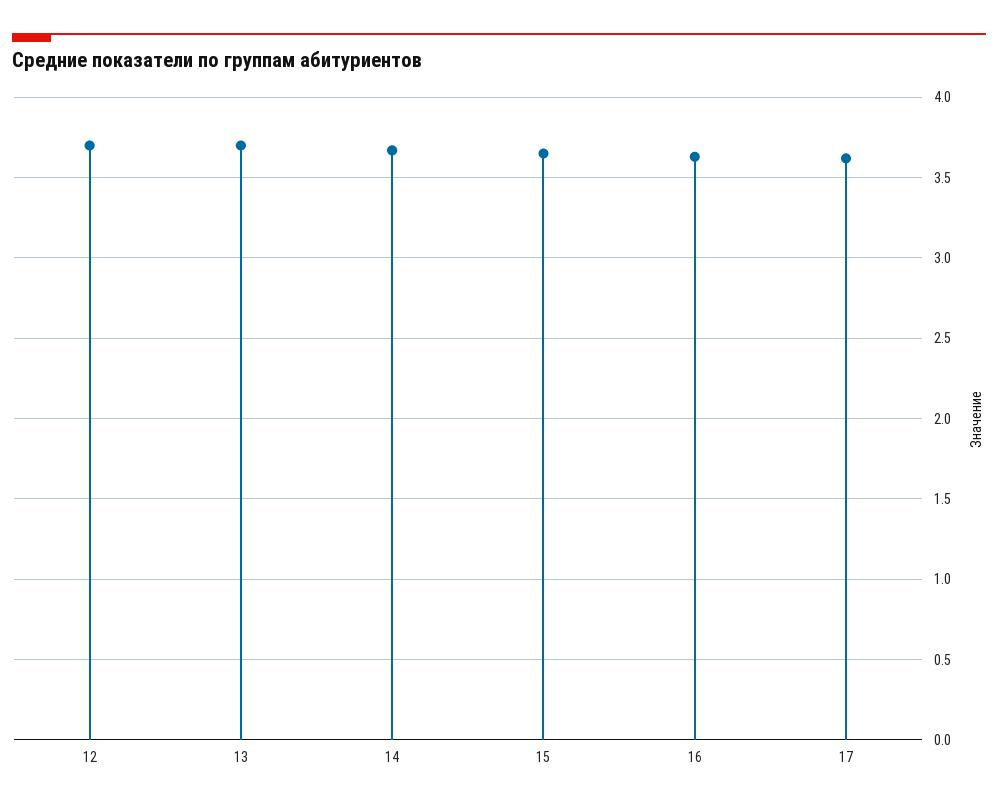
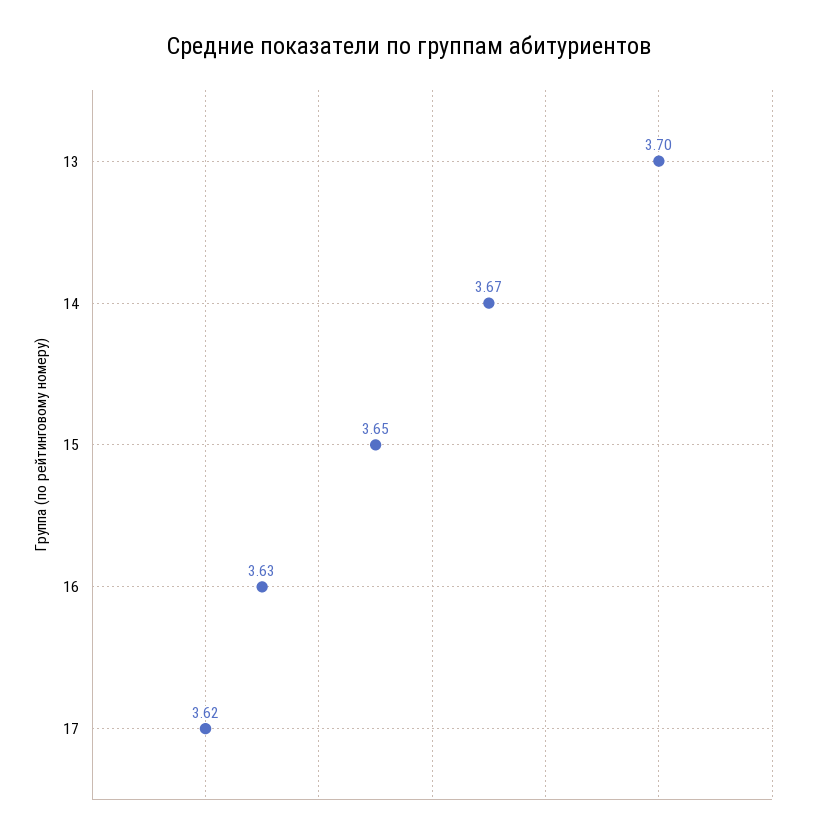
  {
-   "12": 3.7,
    "13": 3.7,
    "14": 3.67,
    "15": 3.65,
    "16": 3.63,
    "17": 3.62
  }

